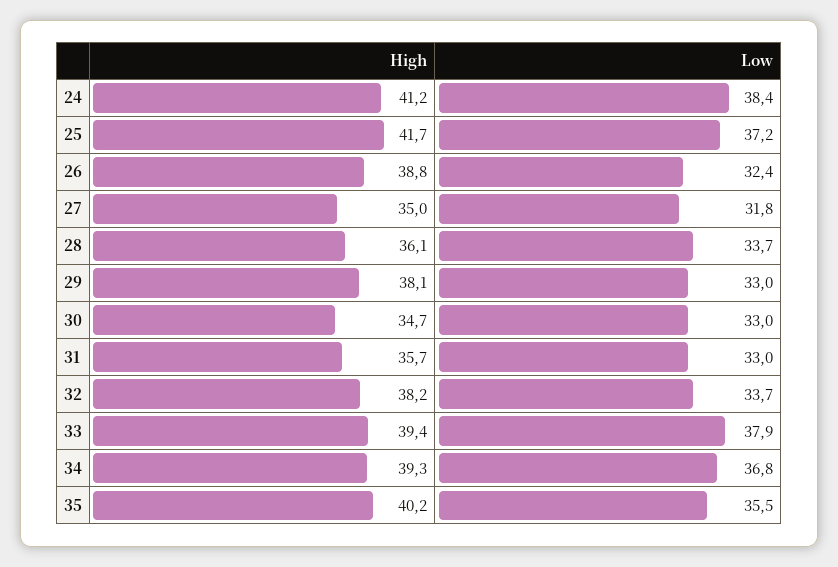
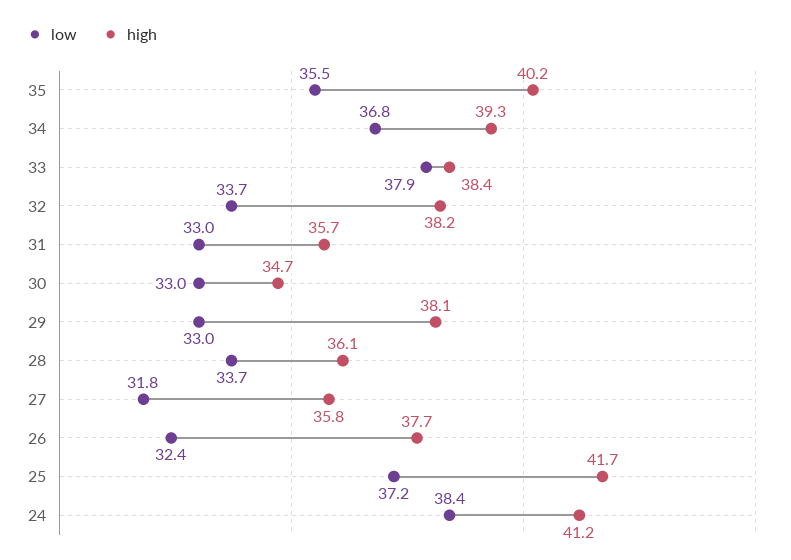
  {
    "High": {
      "24": 41.2,
      "25": 41.7,
-     "26": 38.8,
+     "26": 37.7,
-     "27": 35,
+     "27": 35.8,
      "28": 36.1,
      "29": 38.1,
      "30": 34.7,
      "31": 35.7,
      "32": 38.2,
-     "33": 39.4,
+     "33": 38.4,
      "34": 39.3,
      "35": 40.2
    },
    "Low": {
      "24": 38.4,
      "25": 37.2,
      "26": 32.4,
      "27": 31.8,
      "28": 33.7,
      "29": 33,
      "30": 33,
      "31": 33,
      "32": 33.7,
      "33": 37.9,
      "34": 36.8,
      "35": 35.5
    }
  }

